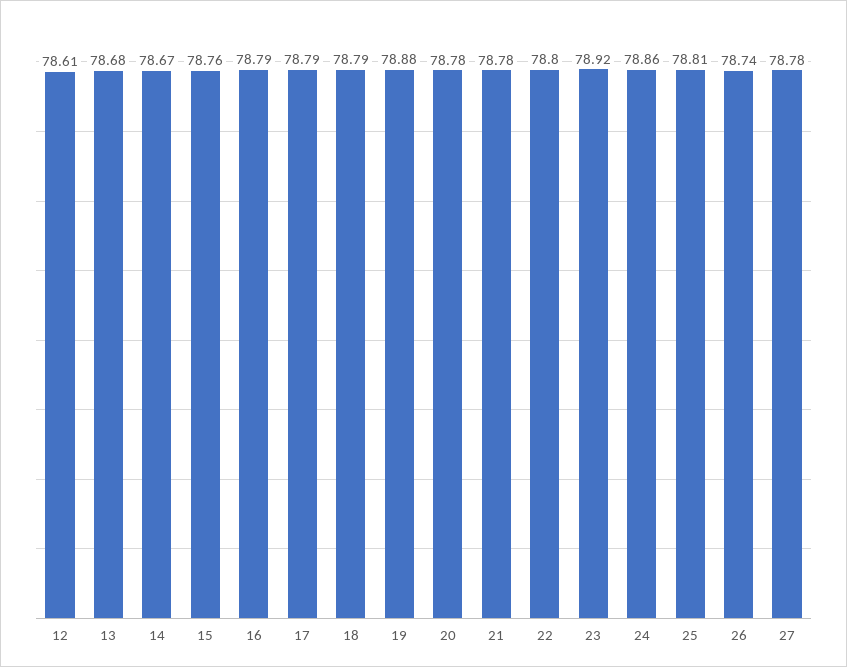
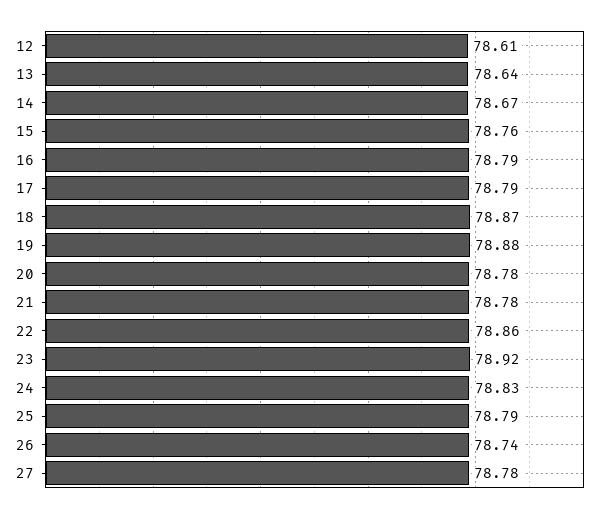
  {
    "12": 78.61,
-   "13": 78.68,
+   "13": 78.64,
    "14": 78.67,
    "15": 78.76,
    "16": 78.79,
    "17": 78.79,
-   "18": 78.79,
+   "18": 78.87,
    "19": 78.88,
    "20": 78.78,
    "21": 78.78,
-   "22": 78.8,
+   "22": 78.86,
    "23": 78.92,
-   "24": 78.86,
+   "24": 78.83,
-   "25": 78.81,
+   "25": 78.79,
    "26": 78.74,
    "27": 78.78
  }

